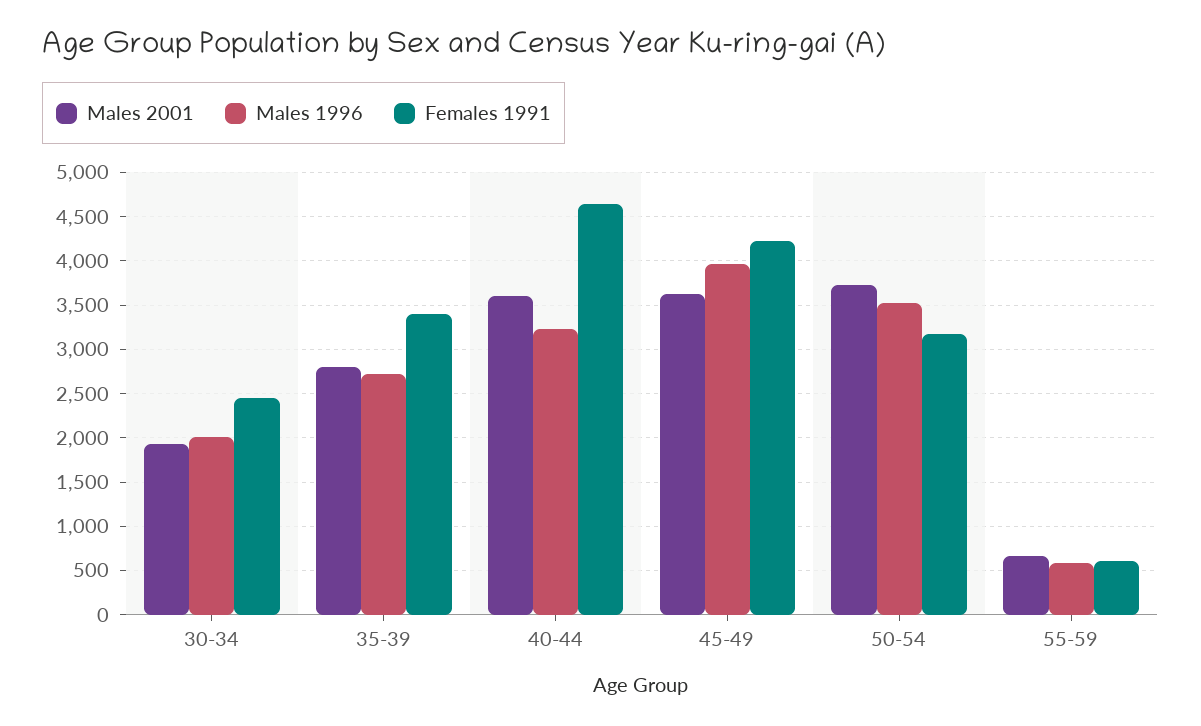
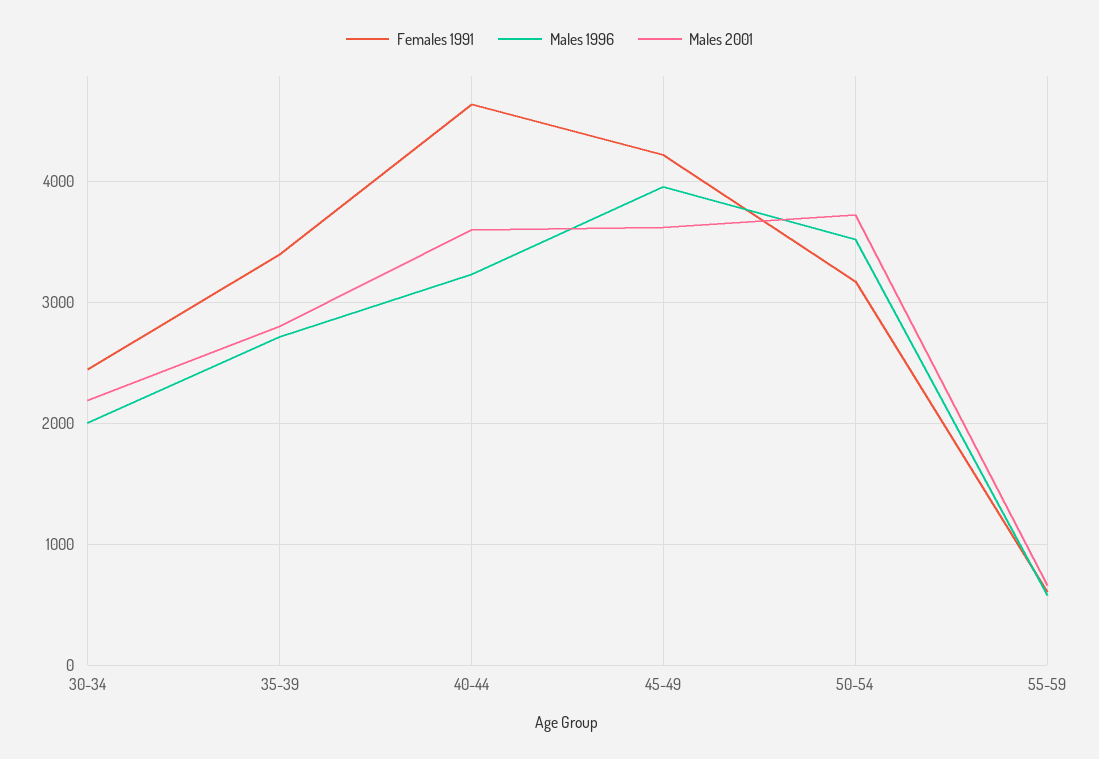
  {
    "Males 2001": {
-     "30-34": 1900,
+     "30-34": 2200,
      "35-39": 2800,
      "40-44": 3600,
      "45-49": 3600,
      "50-54": 3700,
      "55-59": 700
    },
    "Males 1996": {
      "30-34": 2000,
      "35-39": 2700,
      "40-44": 3200,
      "45-49": 4000,
      "50-54": 3500,
      "55-59": 600
    },
    "Females 1991": {
      "30-34": 2400,
      "35-39": 3400,
      "40-44": 4600,
      "45-49": 4200,
      "50-54": 3200,
      "55-59": 600
    }
  }

